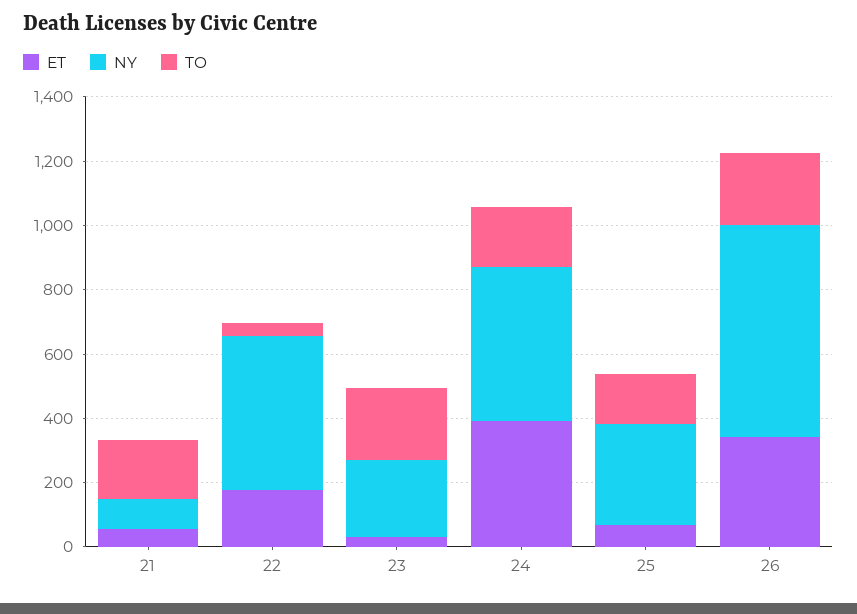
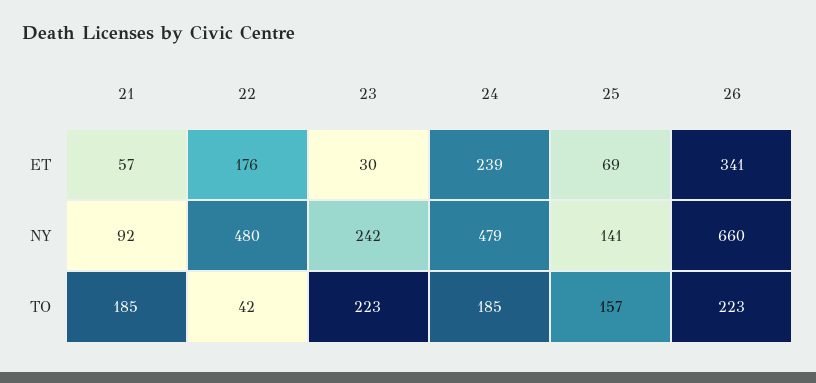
  {
    "ET": {
      "21": 57,
      "22": 176,
      "23": 30,
-     "24": 400,
+     "24": 239,
      "25": 69,
      "26": 341
    },
    "NY": {
      "21": 92,
      "22": 480,
      "23": 242,
      "24": 479,
-     "25": 300,
+     "25": 141,
      "26": 660
    },
    "TO": {
      "21": 185,
      "22": 42,
      "23": 223,
      "24": 185,
      "25": 157,
      "26": 223
    }
  }

